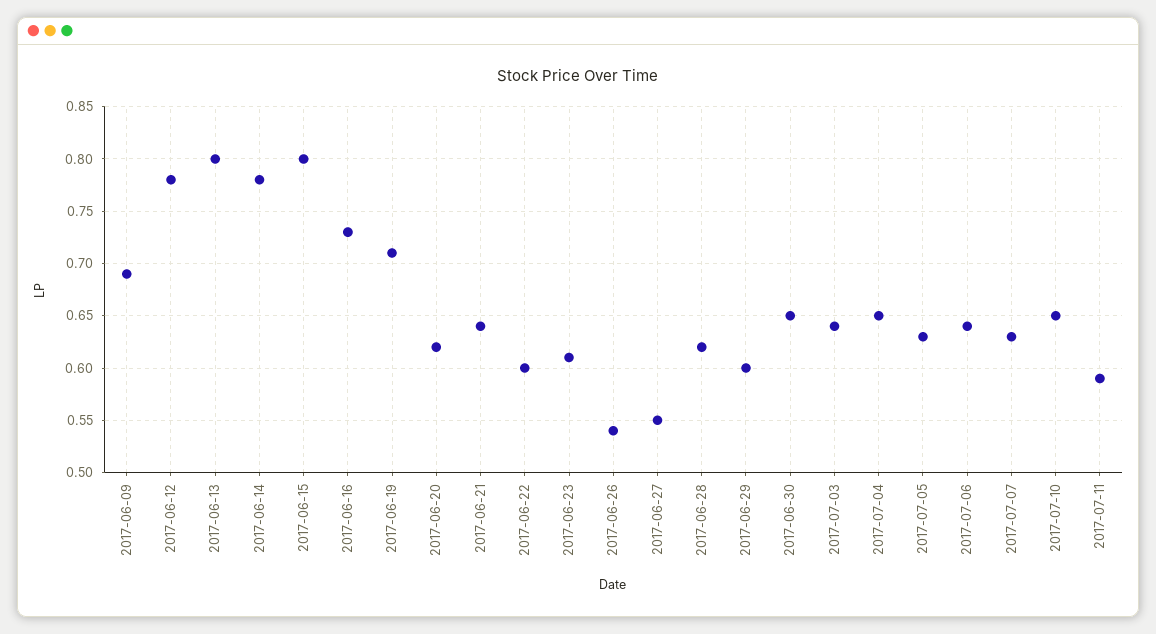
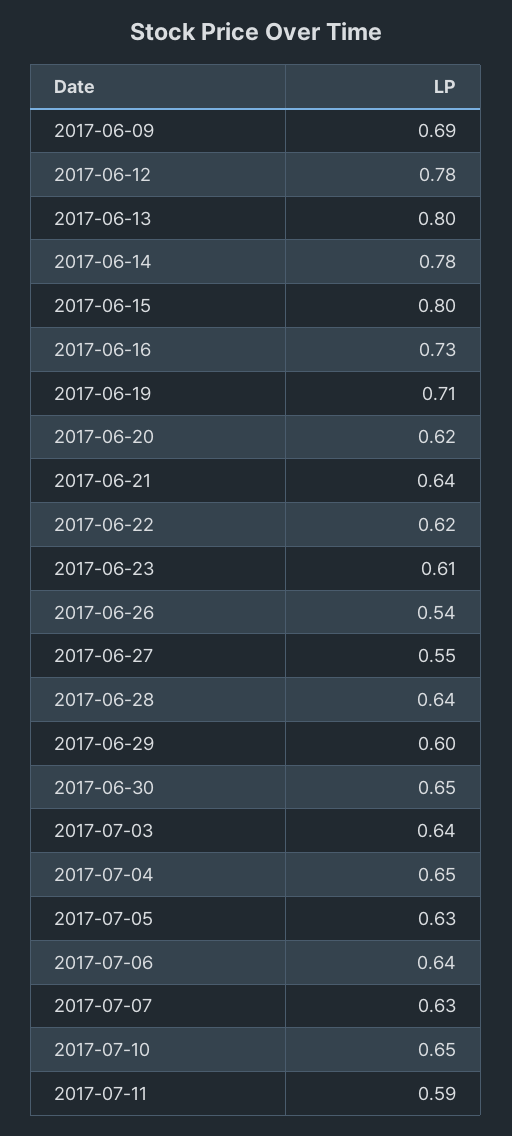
  {
    "2017-06-09": 0.69,
    "2017-06-12": 0.78,
    "2017-06-13": 0.8,
    "2017-06-14": 0.78,
    "2017-06-15": 0.8,
    "2017-06-16": 0.73,
    "2017-06-19": 0.71,
    "2017-06-20": 0.62,
    "2017-06-21": 0.64,
-   "2017-06-22": 0.6,
+   "2017-06-22": 0.62,
    "2017-06-23": 0.61,
    "2017-06-26": 0.54,
    "2017-06-27": 0.55,
-   "2017-06-28": 0.62,
+   "2017-06-28": 0.64,
    "2017-06-29": 0.6,
    "2017-06-30": 0.65,
    "2017-07-03": 0.64,
    "2017-07-04": 0.65,
    "2017-07-05": 0.63,
    "2017-07-06": 0.64,
    "2017-07-07": 0.63,
    "2017-07-10": 0.65,
    "2017-07-11": 0.59
  }

